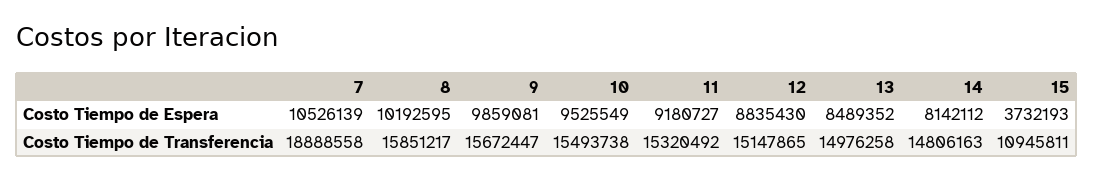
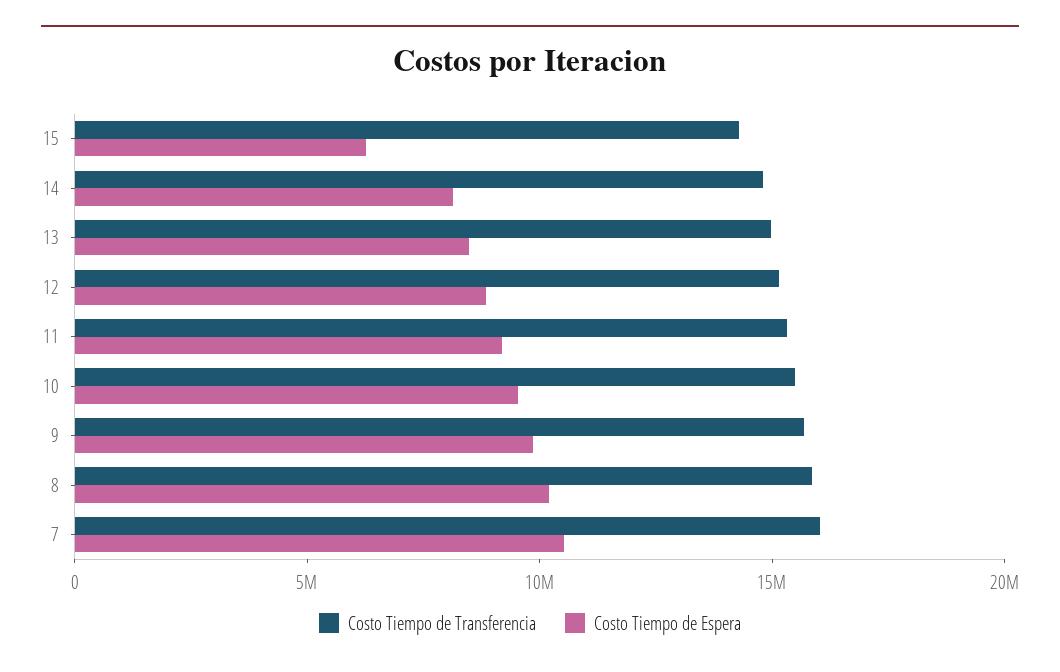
  {
    "Costo Tiempo de Espera": {
      "7": 10526139,
      "8": 10192595,
      "9": 9859081,
      "10": 9525549,
      "11": 9180727,
      "12": 8835430,
      "13": 8489352,
      "14": 8142112,
-     "15": 3732193
+     "15": 6000000
    },
    "Costo Tiempo de Transferencia": {
-     "7": 18888558,
+     "7": 16000000,
      "8": 15851217,
      "9": 15672447,
      "10": 15493738,
      "11": 15320492,
      "12": 15147865,
      "13": 14976258,
      "14": 14806163,
-     "15": 10945811
+     "15": 14000000
    }
  }

